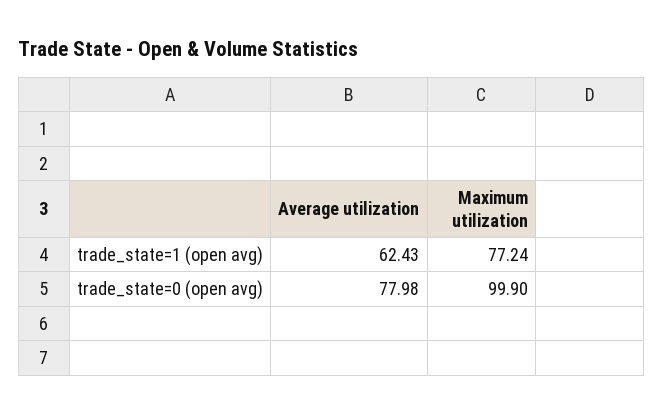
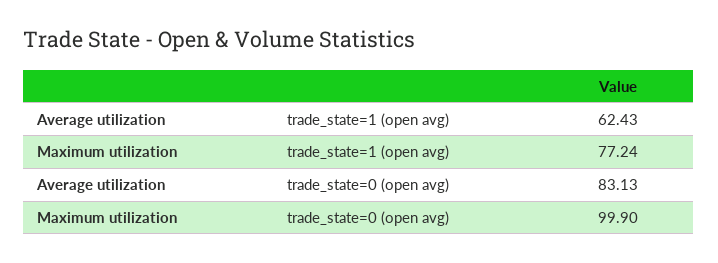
  {
    "Average utilization": {
      "trade_state=1 (open avg)": 62.43,
-     "trade_state=0 (open avg)": 77.98
+     "trade_state=0 (open avg)": 83.13
    },
    "Maximum utilization": {
      "trade_state=1 (open avg)": 77.24,
      "trade_state=0 (open avg)": 99.9
    }
  }

